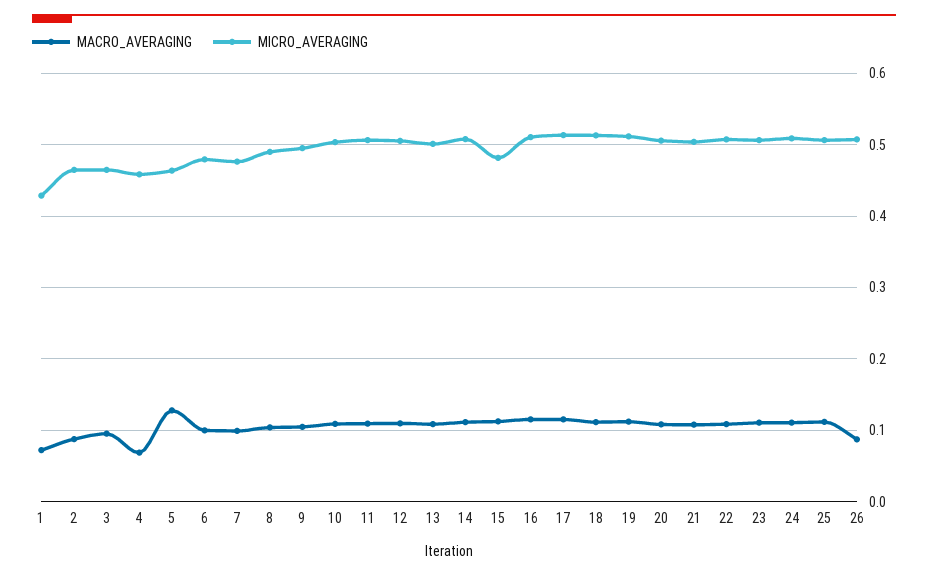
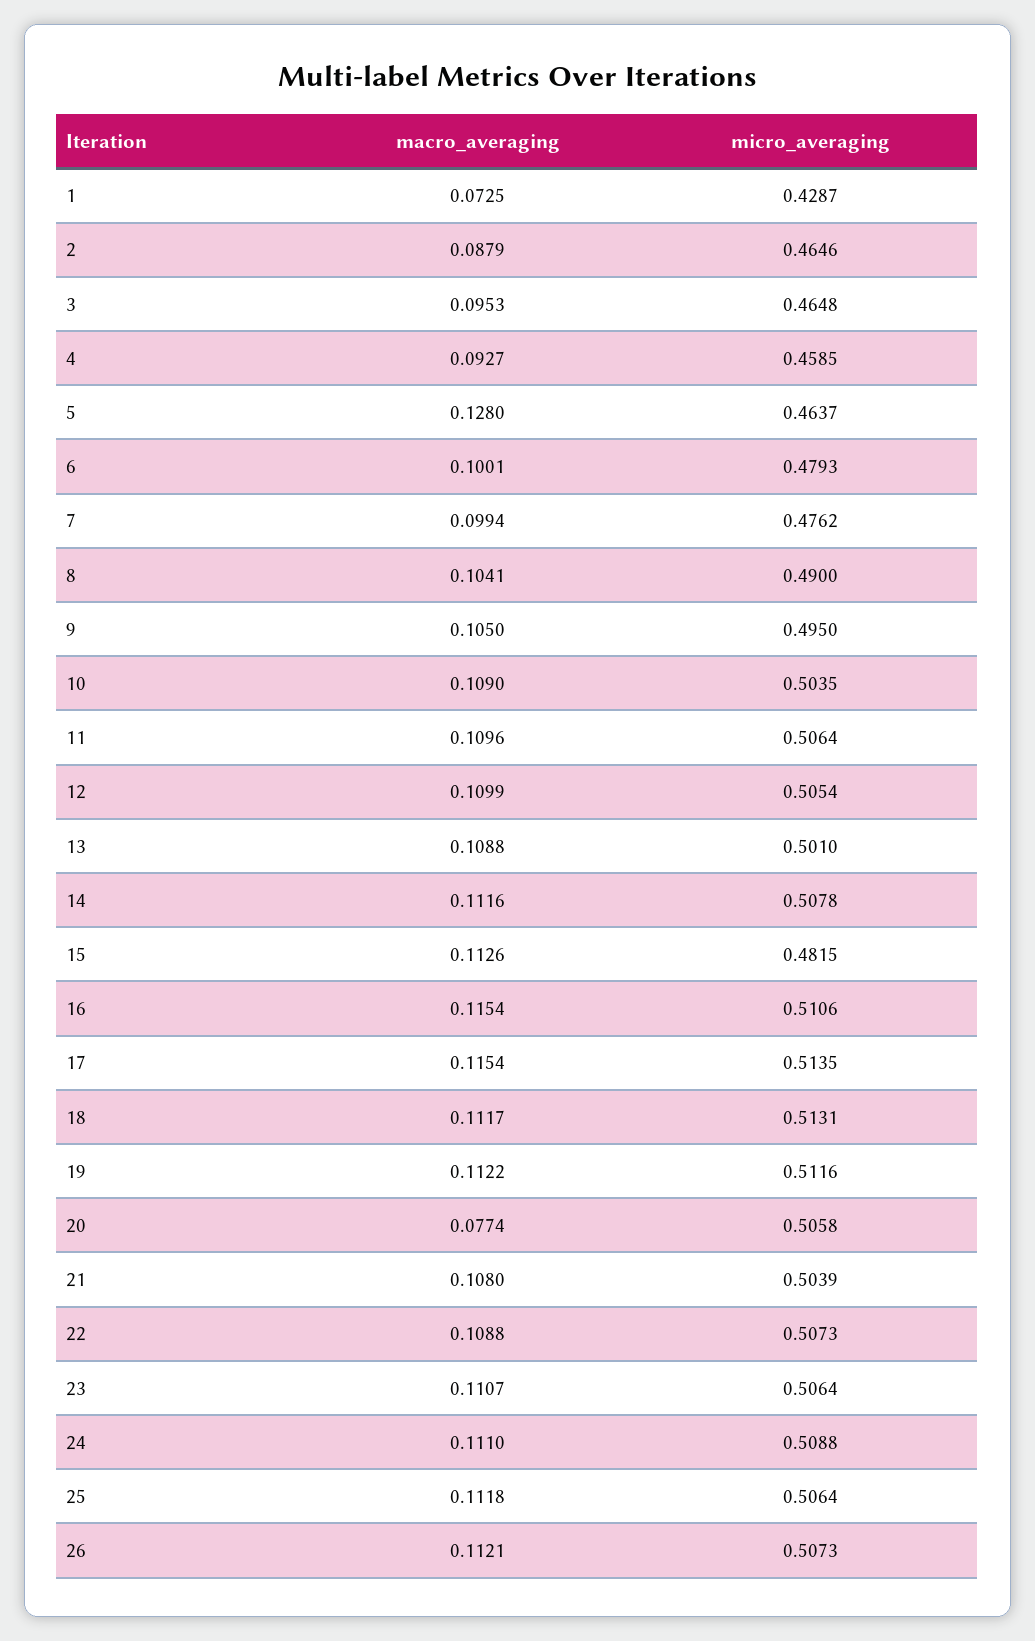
  {
    "MACRO_AVERAGING": {
      "1": 0.0725,
      "2": 0.0879,
      "3": 0.0953,
-     "4": 0.07,
+     "4": 0.0927,
      "5": 0.128,
      "6": 0.1001,
      "7": 0.0994,
      "8": 0.1041,
      "9": 0.105,
      "10": 0.109,
      "11": 0.1096,
      "12": 0.1099,
      "13": 0.1088,
      "14": 0.1116,
      "15": 0.1126,
      "16": 0.1154,
      "17": 0.1154,
      "18": 0.1117,
      "19": 0.1122,
-     "20": 0.11,
+     "20": 0.0774,
      "21": 0.108,
      "22": 0.1088,
      "23": 0.1107,
      "24": 0.111,
      "25": 0.1118,
-     "26": 0.09
+     "26": 0.1121
    },
    "MICRO_AVERAGING": {
      "1": 0.4287,
      "2": 0.4646,
      "3": 0.4648,
      "4": 0.4585,
      "5": 0.4637,
      "6": 0.4793,
      "7": 0.4762,
      "8": 0.49,
      "9": 0.495,
      "10": 0.5035,
      "11": 0.5064,
      "12": 0.5054,
      "13": 0.501,
      "14": 0.5078,
      "15": 0.4815,
      "16": 0.5106,
      "17": 0.5135,
      "18": 0.5131,
      "19": 0.5116,
      "20": 0.5058,
      "21": 0.5039,
      "22": 0.5073,
      "23": 0.5064,
      "24": 0.5088,
      "25": 0.5064,
      "26": 0.5073
    }
  }

